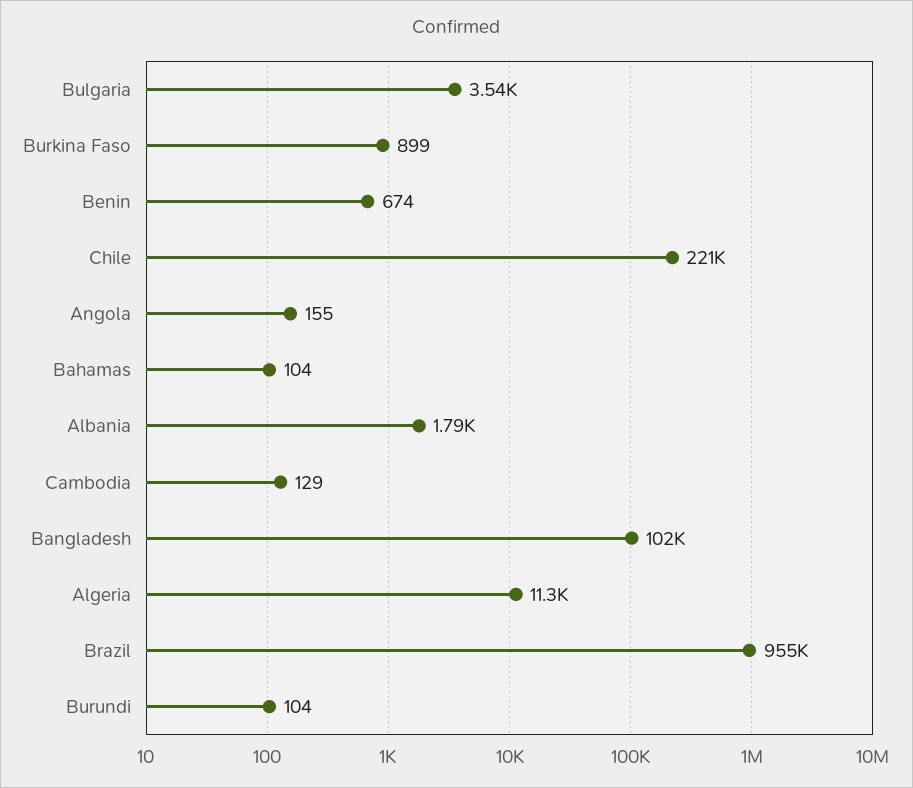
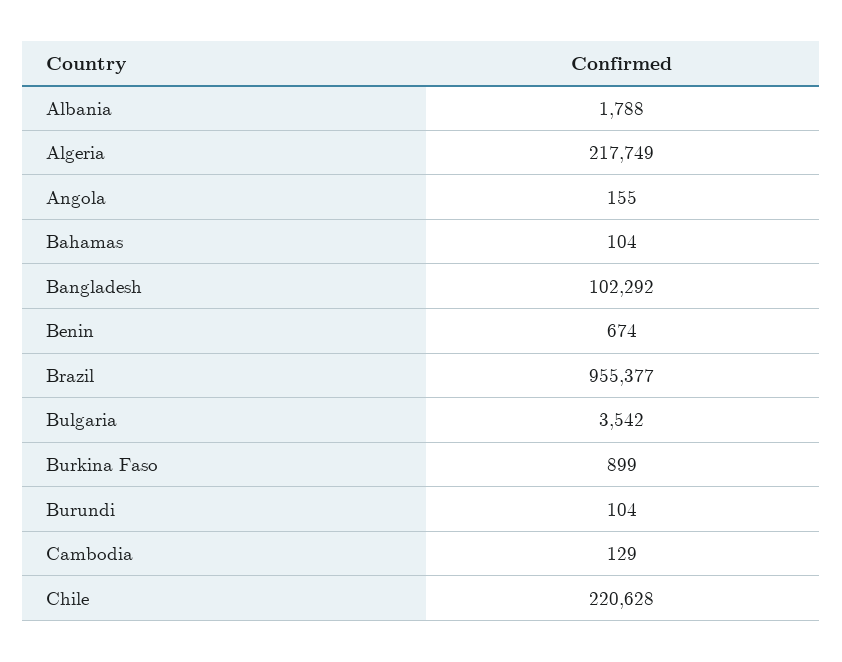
  {
    "Bulgaria": 3542,
    "Burkina Faso": 899,
    "Benin": 674,
    "Chile": 220628,
    "Angola": 155,
    "Bahamas": 104,
    "Albania": 1788,
    "Cambodia": 129,
    "Bangladesh": 102292,
-   "Algeria": 11300,
+   "Algeria": 217749,
    "Brazil": 955377,
    "Burundi": 104
  }

